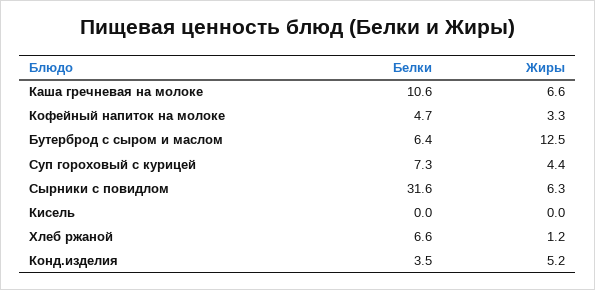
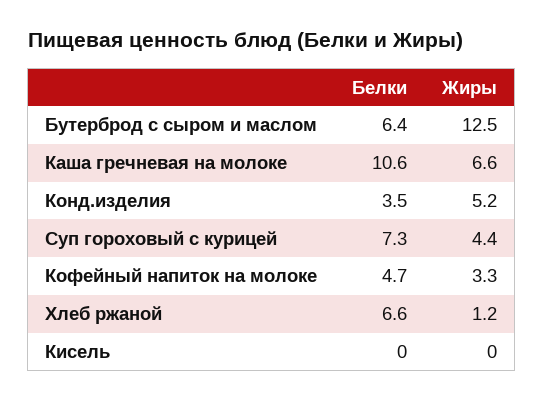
  {
    "Белки": {
      "Каша гречневая на молоке": 10.6,
      "Кофейный напиток на молоке": 4.7,
      "Бутерброд с сыром и маслом": 6.4,
      "Суп гороховый с курицей": 7.3,
-     "Сырники с повидлом": 31.6,
      "Кисель": 0,
      "Хлеб ржаной": 6.6,
      "Конд.изделия": 3.5
    },
    "Жиры": {
      "Каша гречневая на молоке": 6.6,
      "Кофейный напиток на молоке": 3.3,
      "Бутерброд с сыром и маслом": 12.5,
      "Суп гороховый с курицей": 4.4,
-     "Сырники с повидлом": 6.3,
      "Кисель": 0,
      "Хлеб ржаной": 1.2,
      "Конд.изделия": 5.2
    }
  }

